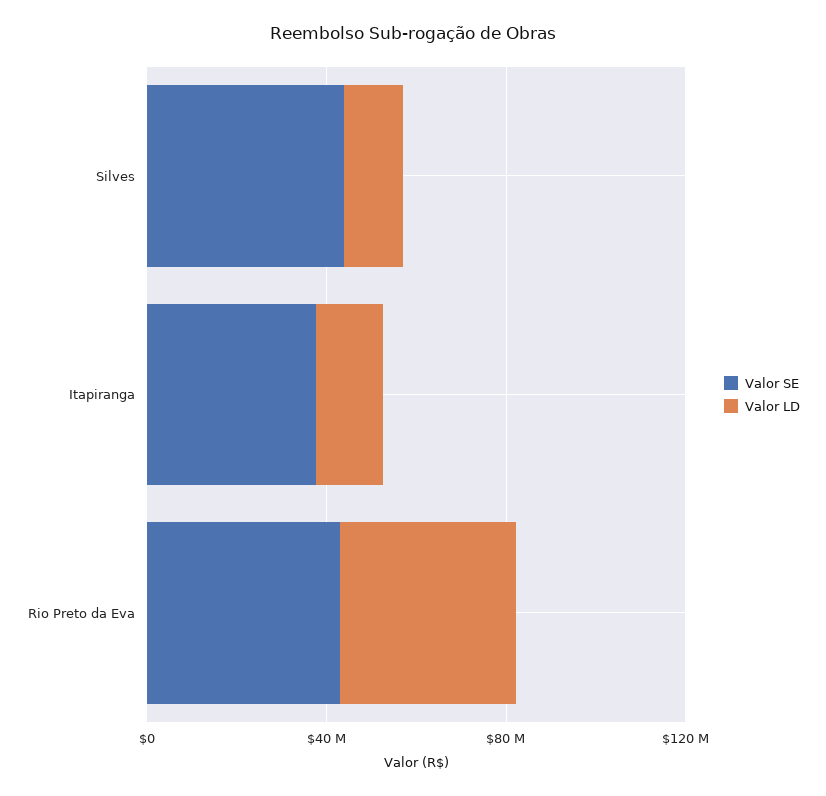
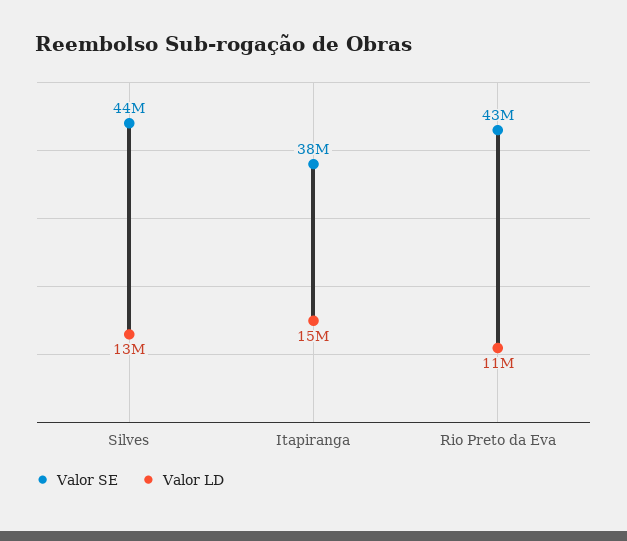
  {
    "Valor SE": {
      "Silves": 44000000,
      "Itapiranga": 38000000,
      "Rio Preto da Eva": 43000000
    },
    "Valor LD": {
      "Silves": 13000000,
      "Itapiranga": 15000000,
-     "Rio Preto da Eva": 40000000
+     "Rio Preto da Eva": 11000000
    }
  }

